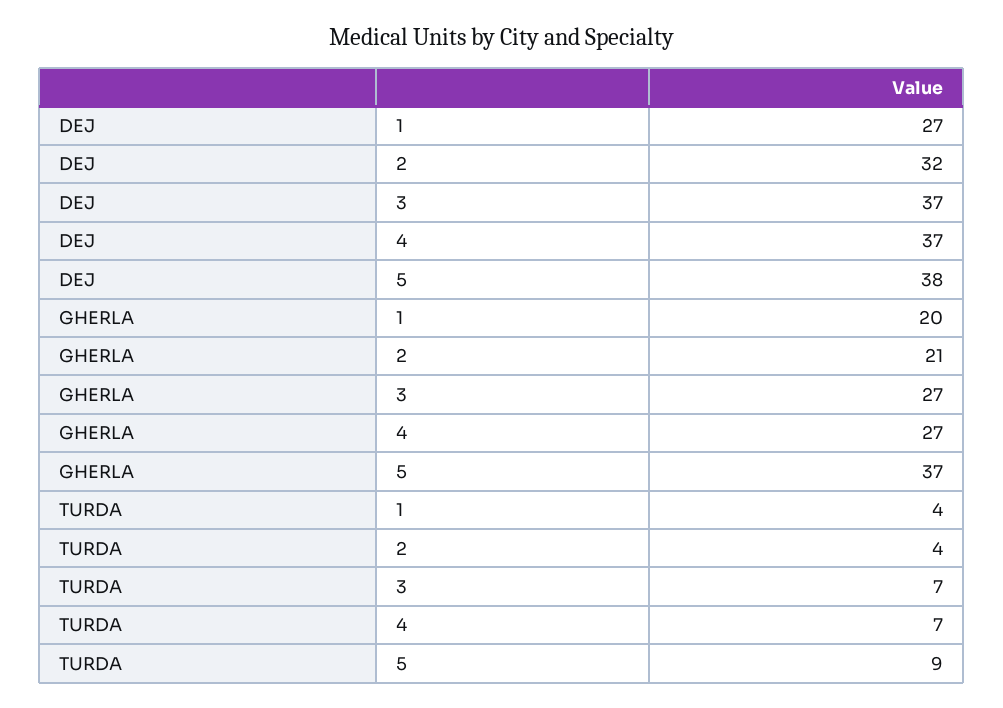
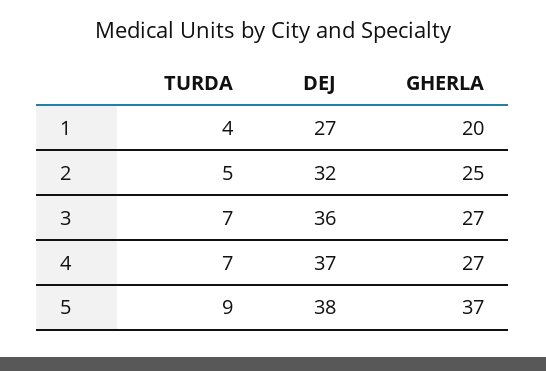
  {
    "DEJ": {
      "1": 27,
      "2": 32,
-     "3": 37,
+     "3": 36,
      "4": 37,
      "5": 38
    },
    "GHERLA": {
      "1": 20,
-     "2": 21,
+     "2": 25,
      "3": 27,
      "4": 27,
      "5": 37
    },
    "TURDA": {
      "1": 4,
-     "2": 4,
+     "2": 5,
      "3": 7,
      "4": 7,
      "5": 9
    }
  }

